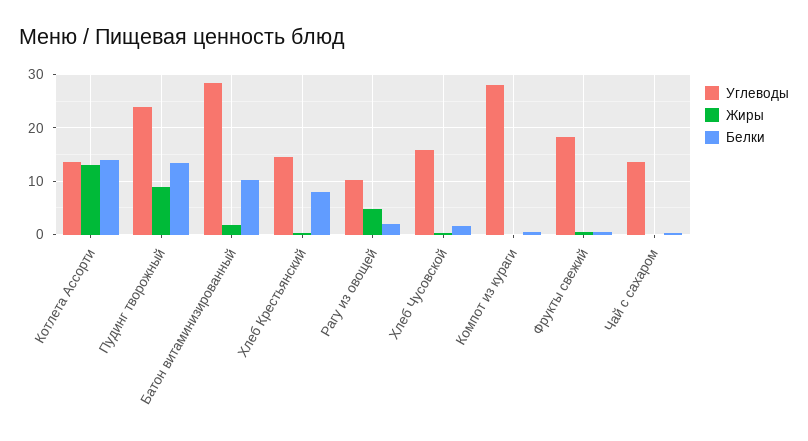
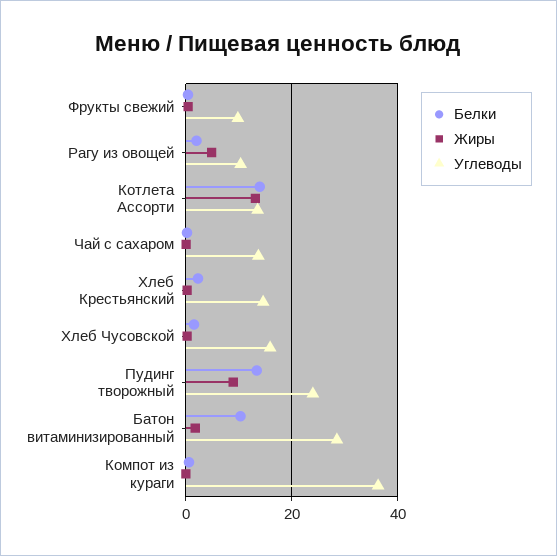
  {
    "Углеводы": {
      "Котлета Ассорти": 14,
      "Пудинг творожный": 24,
      "Батон витаминизированный": 28,
      "Хлеб Крестьянский": 14,
      "Рагу из овощей": 10,
      "Хлеб Чусовской": 16,
-     "Компот из кураги": 28,
+     "Компот из кураги": 36,
-     "Фрукты свежий": 18,
+     "Фрукты свежий": 10,
      "Чай с сахаром": 14
    },
    "Жиры": {
      "Котлета Ассорти": 14,
      "Пудинг творожный": 8,
      "Батон витаминизированный": 2,
      "Хлеб Крестьянский": 0,
      "Рагу из овощей": 4,
      "Хлеб Чусовской": 0,
      "Компот из кураги": 0,
      "Фрукты свежий": 0,
      "Чай с сахаром": 0
    },
    "Белки": {
      "Котлета Ассорти": 14,
      "Пудинг творожный": 14,
      "Батон витаминизированный": 10,
-     "Хлеб Крестьянский": 8,
+     "Хлеб Крестьянский": 2,
      "Рагу из овощей": 2,
      "Хлеб Чусовской": 2,
      "Компот из кураги": 0,
      "Фрукты свежий": 0,
      "Чай с сахаром": 0
    }
  }

